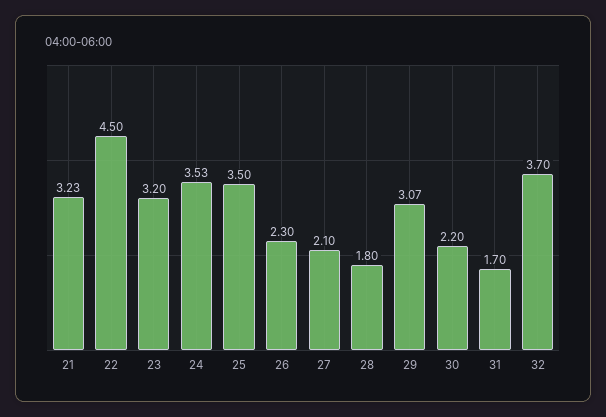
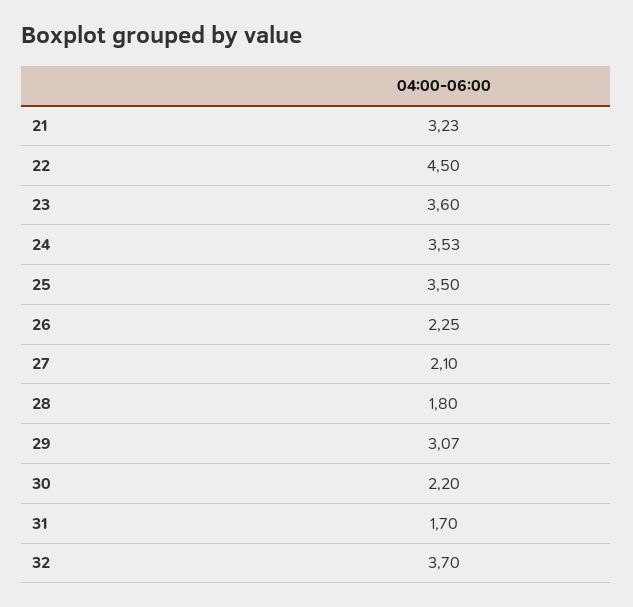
  {
    "21": 3.23,
    "22": 4.5,
-   "23": 3.2,
+   "23": 3.6,
    "24": 3.53,
    "25": 3.5,
-   "26": 2.3,
+   "26": 2.25,
    "27": 2.1,
    "28": 1.8,
    "29": 3.07,
    "30": 2.2,
    "31": 1.7,
    "32": 3.7
  }

